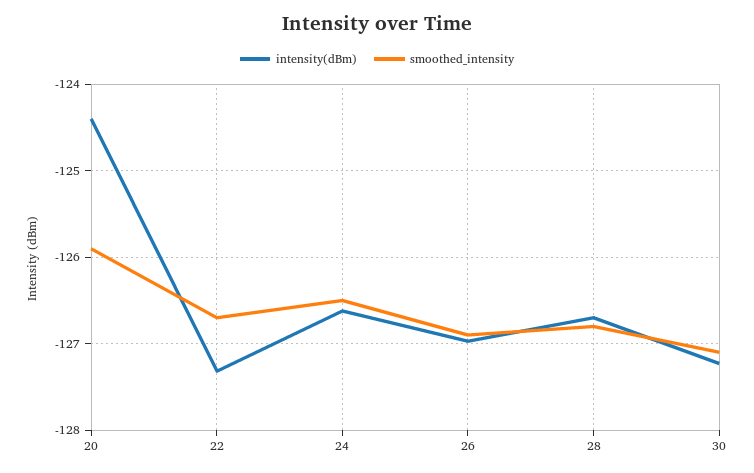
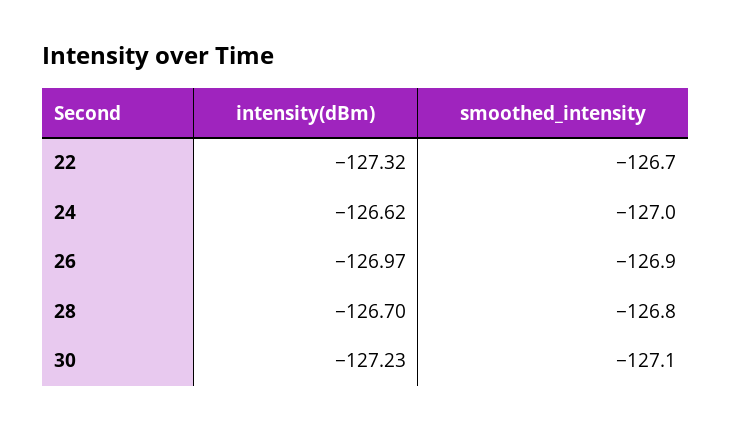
  {
    "intensity(dBm)": {
-     "20": -124.4,
      "22": -127.32,
      "24": -126.62,
      "26": -126.97,
      "28": -126.7,
      "30": -127.23
    },
    "smoothed_intensity": {
-     "20": -125.9,
      "22": -126.7,
-     "24": -126.5,
+     "24": -127,
      "26": -126.9,
      "28": -126.8,
      "30": -127.1
    }
  }

